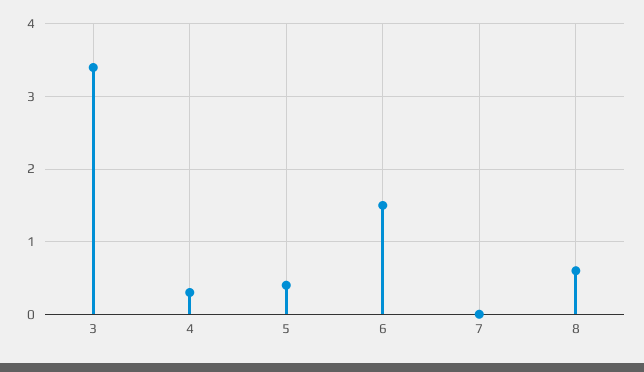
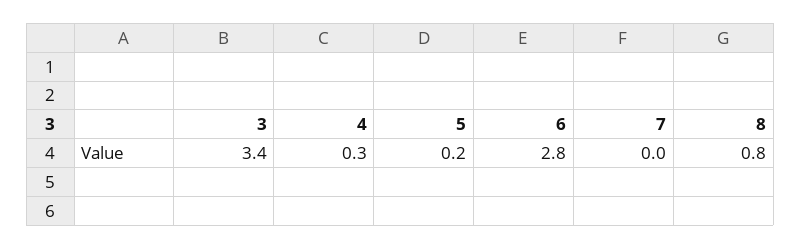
  {
    "3": 3.4,
    "4": 0.3,
-   "5": 0.4,
+   "5": 0.2,
-   "6": 1.5,
+   "6": 2.8,
    "7": 0,
-   "8": 0.6
+   "8": 0.8
  }

